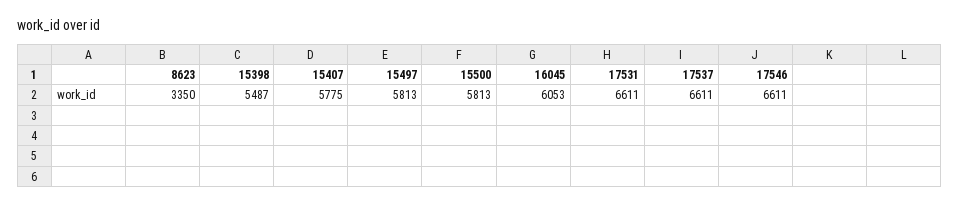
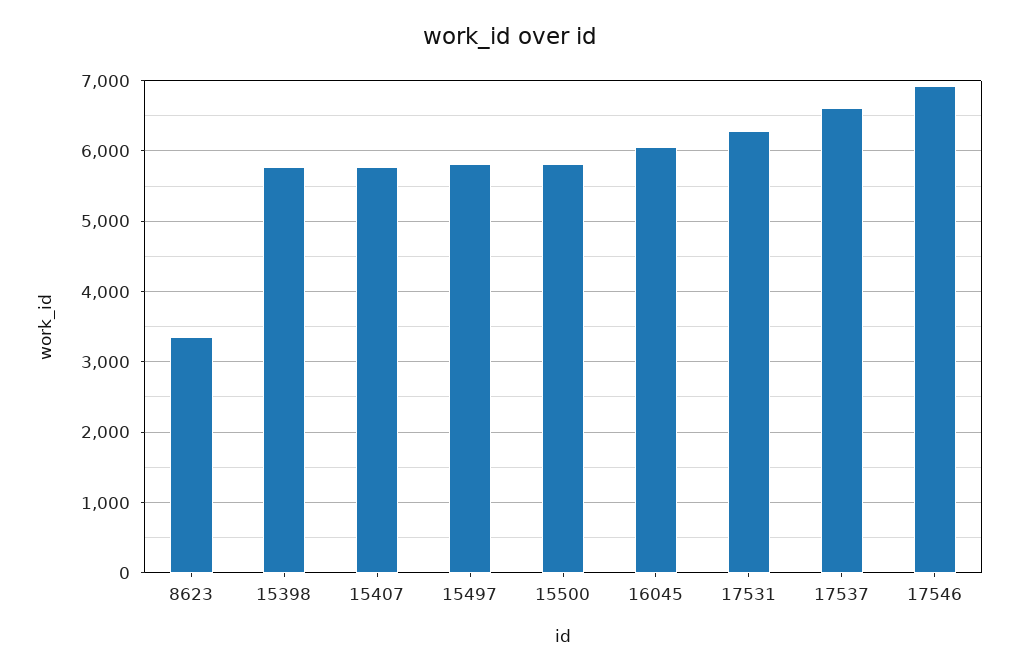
  {
    "8623": 3350,
-   "15398": 5487,
+   "15398": 5800,
    "15407": 5775,
    "15497": 5813,
    "15500": 5813,
    "16045": 6053,
-   "17531": 6611,
+   "17531": 6300,
    "17537": 6611,
-   "17546": 6611
+   "17546": 6900
  }

